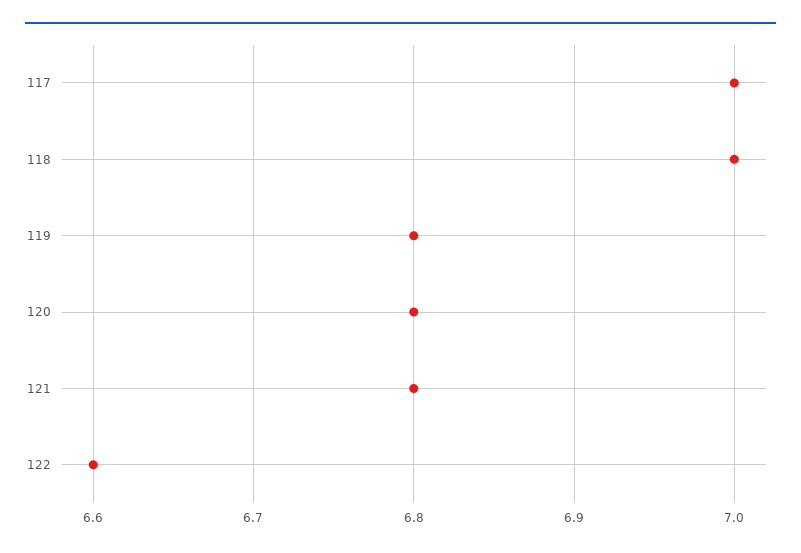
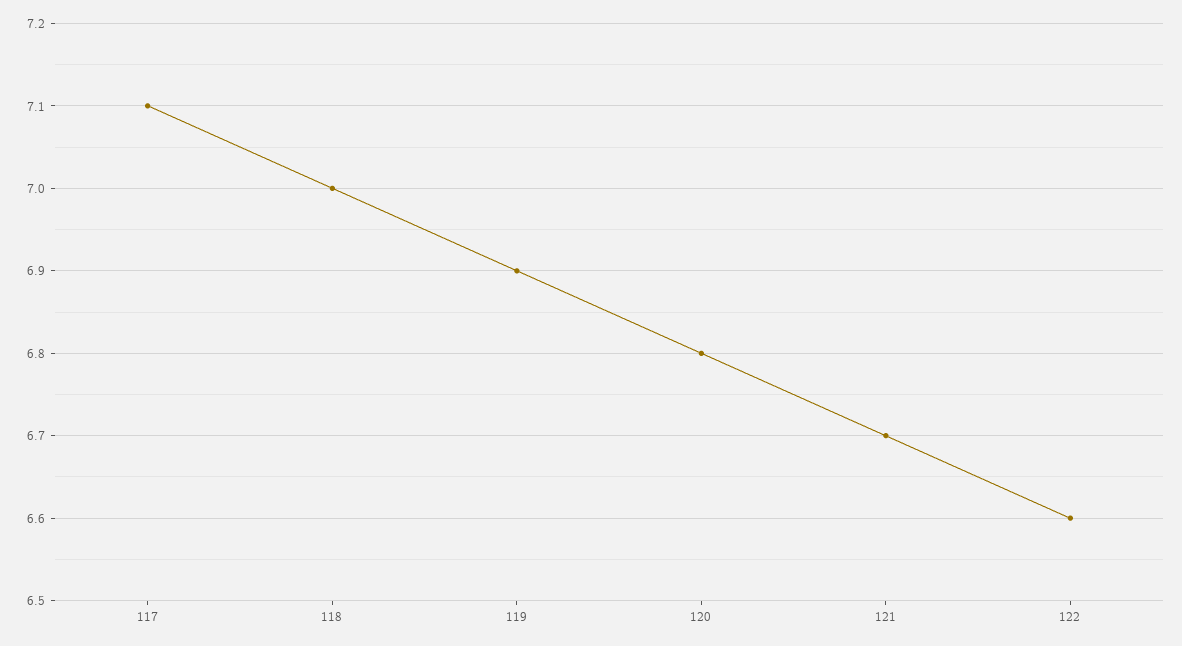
  {
-   "117": 7,
+   "117": 7.1,
    "118": 7,
-   "119": 6.8,
+   "119": 6.9,
    "120": 6.8,
-   "121": 6.8,
+   "121": 6.7,
    "122": 6.6
  }

